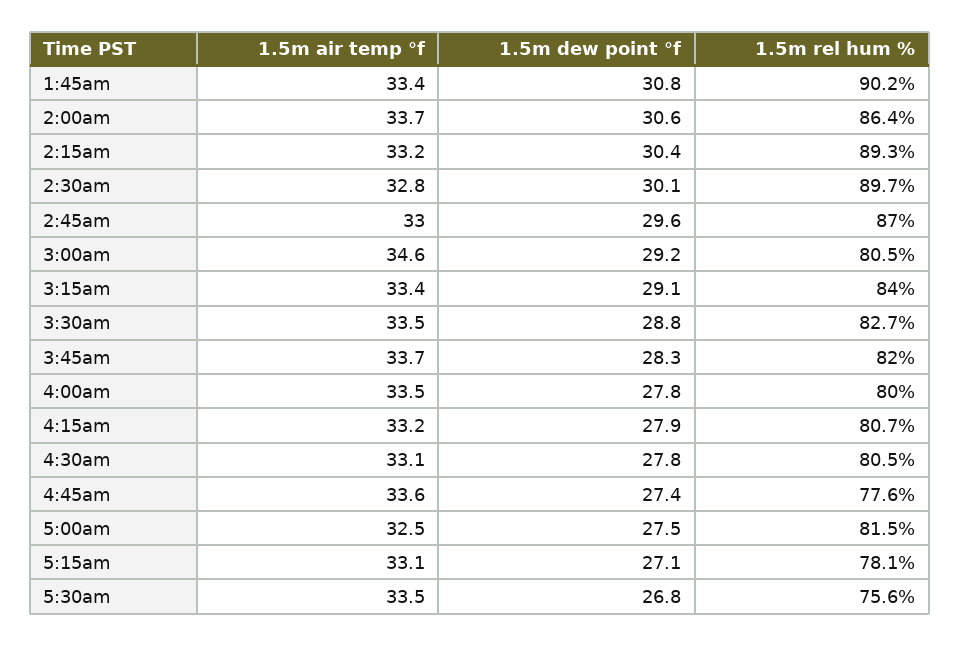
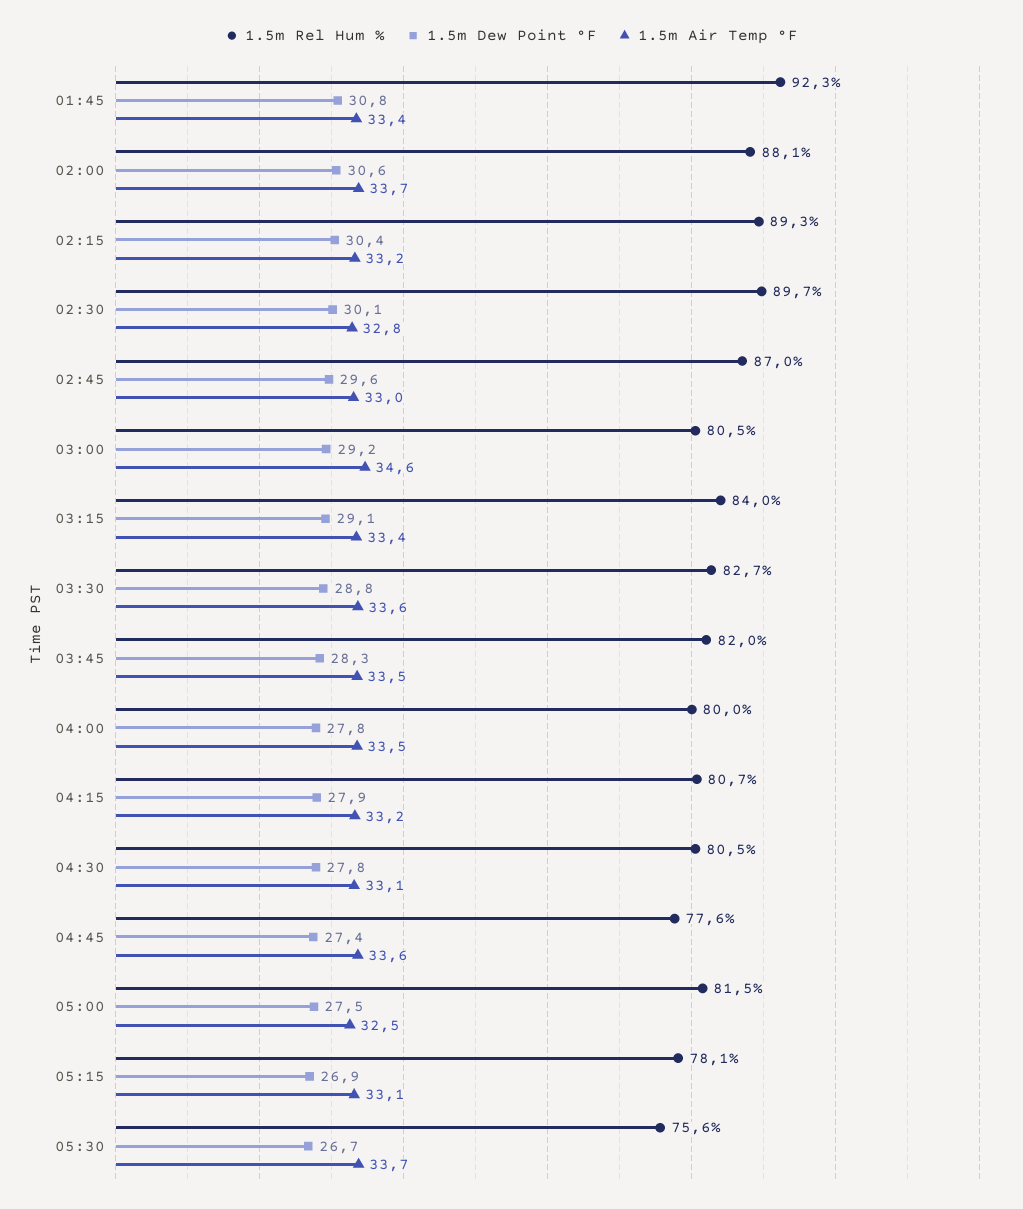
  {
    "1.5m air temp °f": {
      "1:45am": 33.4,
      "2:00am": 33.7,
      "2:15am": 33.2,
      "2:30am": 32.8,
      "2:45am": 33,
      "3:00am": 34.6,
      "3:15am": 33.4,
-     "3:30am": 33.5,
+     "3:30am": 33.6,
-     "3:45am": 33.7,
+     "3:45am": 33.5,
      "4:00am": 33.5,
      "4:15am": 33.2,
      "4:30am": 33.1,
      "4:45am": 33.6,
      "5:00am": 32.5,
      "5:15am": 33.1,
-     "5:30am": 33.5
+     "5:30am": 33.7
    },
    "1.5m dew point °f": {
      "1:45am": 30.8,
      "2:00am": 30.6,
      "2:15am": 30.4,
      "2:30am": 30.1,
      "2:45am": 29.6,
      "3:00am": 29.2,
      "3:15am": 29.1,
      "3:30am": 28.8,
      "3:45am": 28.3,
      "4:00am": 27.8,
      "4:15am": 27.9,
      "4:30am": 27.8,
      "4:45am": 27.4,
      "5:00am": 27.5,
-     "5:15am": 27.1,
+     "5:15am": 26.9,
-     "5:30am": 26.8
+     "5:30am": 26.7
    },
    "1.5m rel hum %": {
-     "1:45am": 90.2,
+     "1:45am": 92.3,
-     "2:00am": 86.4,
+     "2:00am": 88.1,
      "2:15am": 89.3,
      "2:30am": 89.7,
      "2:45am": 87,
      "3:00am": 80.5,
      "3:15am": 84,
      "3:30am": 82.7,
      "3:45am": 82,
      "4:00am": 80,
      "4:15am": 80.7,
      "4:30am": 80.5,
      "4:45am": 77.6,
      "5:00am": 81.5,
      "5:15am": 78.1,
      "5:30am": 75.6
    }
  }

